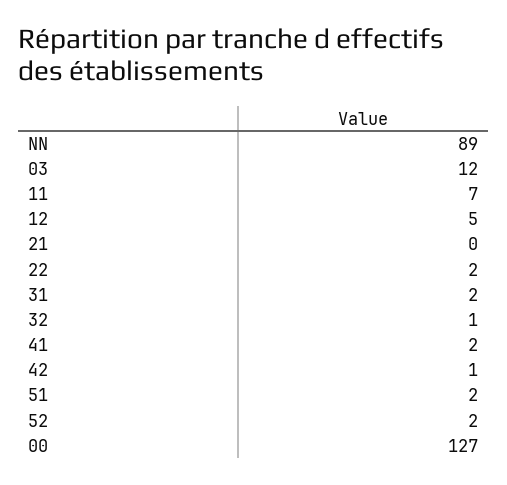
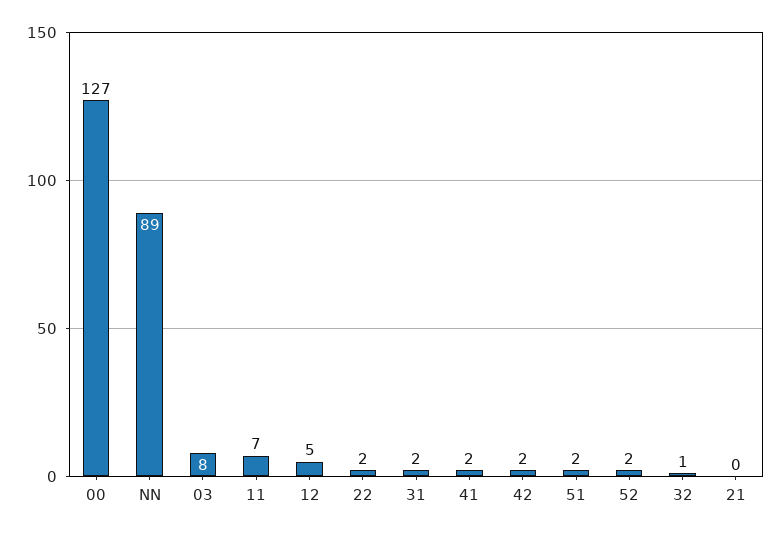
  {
    "NN": 89,
-   "03": 12,
+   "03": 8,
    "11": 7,
    "12": 5,
    "21": 0,
    "22": 2,
    "31": 2,
    "32": 1,
    "41": 2,
-   "42": 1,
+   "42": 2,
    "51": 2,
    "52": 2,
    "00": 127
  }

